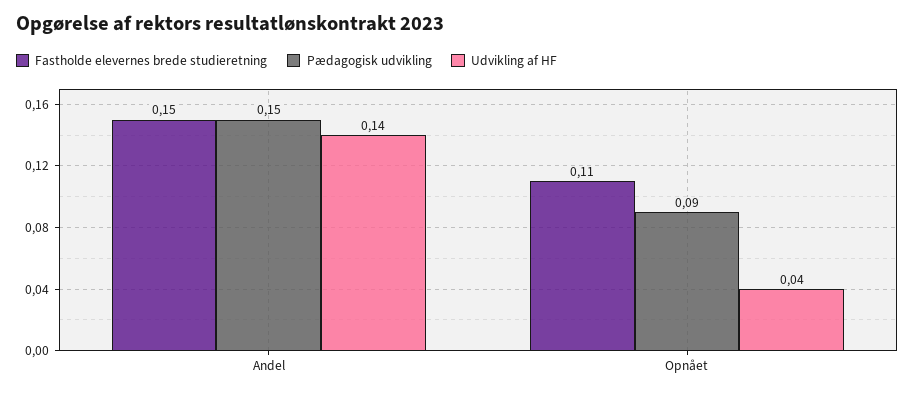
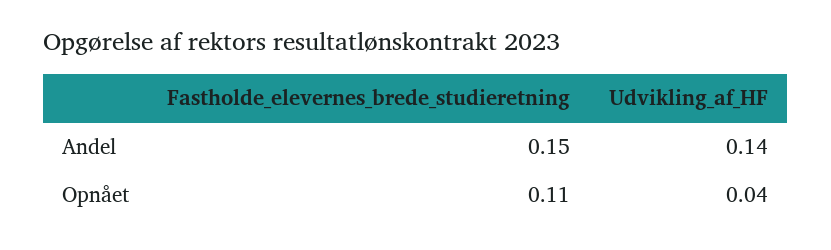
  {
    "Fastholde elevernes brede studieretning": {
      "Andel": 0.15,
      "Opnået": 0.11
    },
-   "Pædagogisk udvikling": {
-     "Andel": 0.15,
-     "Opnået": 0.09
-   },
    "Udvikling af HF": {
      "Andel": 0.14,
      "Opnået": 0.04
    }
  }

